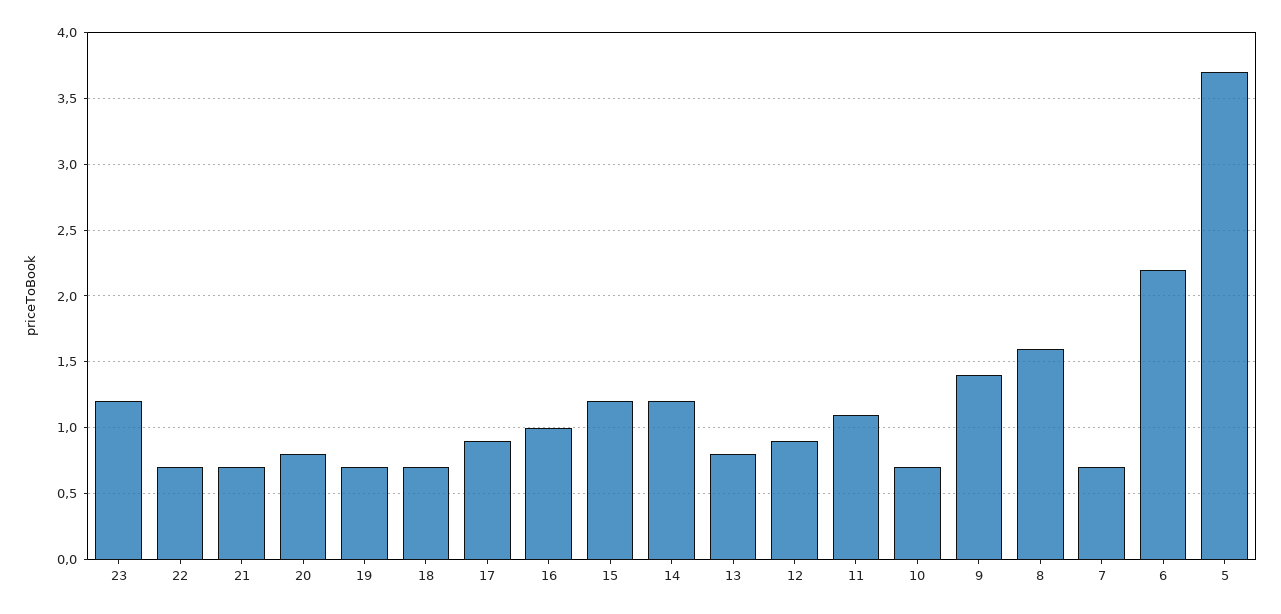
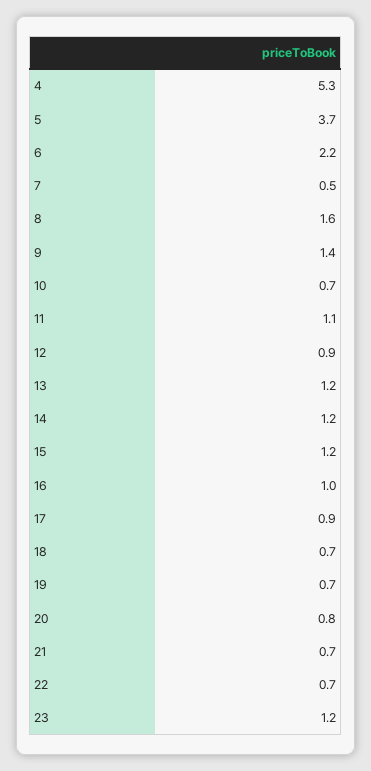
  {
    "23": 1.2,
    "22": 0.7,
    "21": 0.7,
    "20": 0.8,
    "19": 0.7,
    "18": 0.7,
    "17": 0.9,
    "16": 1,
    "15": 1.2,
    "14": 1.2,
-   "13": 0.8,
+   "13": 1.2,
    "12": 0.9,
    "11": 1.1,
    "10": 0.7,
    "9": 1.4,
    "8": 1.6,
-   "7": 0.7,
+   "7": 0.5,
    "6": 2.2,
-   "5": 3.7
+   "5": 3.7,
+   "4": 5.3
  }

